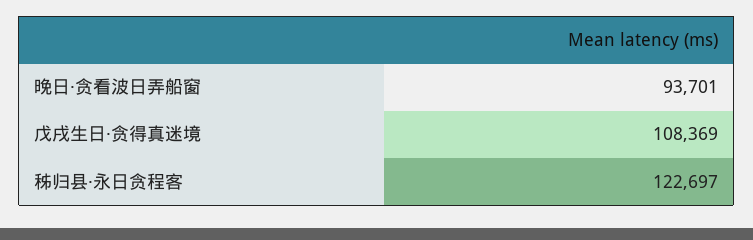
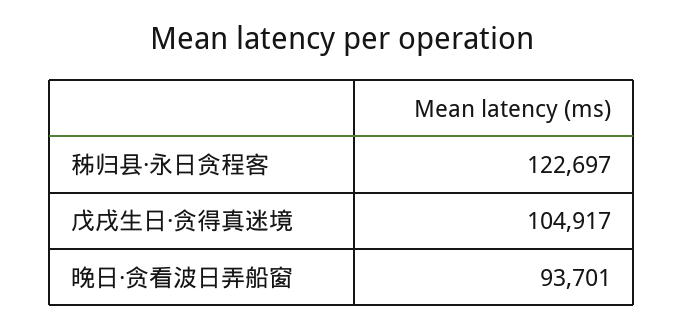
  {
    "晚日·贪看波日弄船窗": 93701,
-   "戊戌生日·贪得真迷境": 108369,
+   "戊戌生日·贪得真迷境": 104917,
    "秭归县·永日贪程客": 122697
  }

